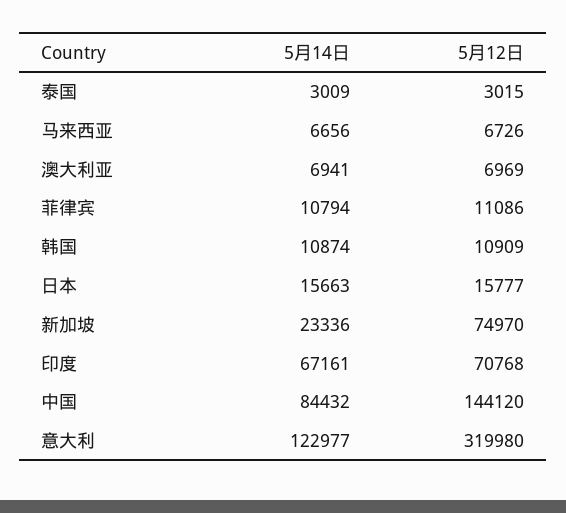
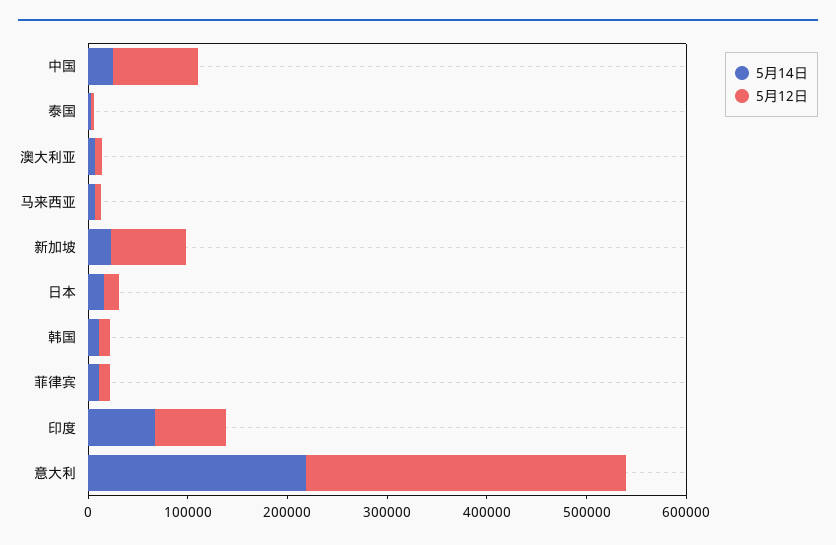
  {
    "5月14日": {
      "泰国": 3009,
      "马来西亚": 6656,
      "澳大利亚": 6941,
      "菲律宾": 10794,
      "韩国": 10874,
      "日本": 15663,
      "新加坡": 23336,
      "印度": 67161,
-     "中国": 84432,
+     "中国": 20000,
-     "意大利": 122977
+     "意大利": 220000
    },
    "5月12日": {
      "泰国": 3015,
      "马来西亚": 6726,
      "澳大利亚": 6969,
      "菲律宾": 11086,
      "韩国": 10909,
      "日本": 15777,
      "新加坡": 74970,
      "印度": 70768,
-     "中国": 144120,
+     "中国": 80000,
      "意大利": 319980
    }
  }

